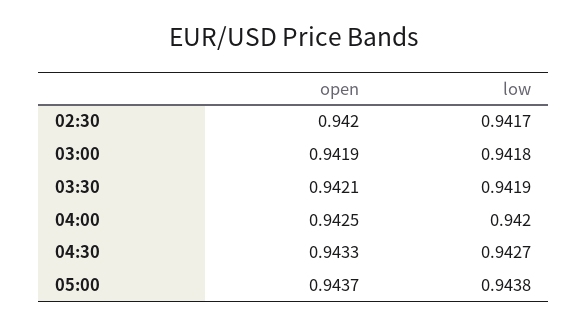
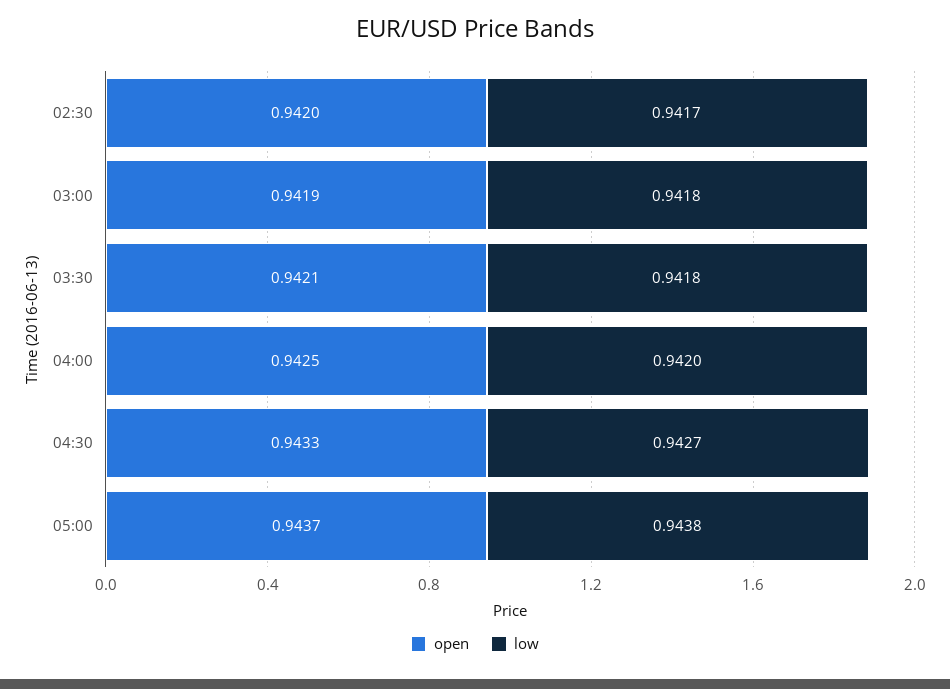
  {
    "open": {
      "02:30": 0.942,
      "03:00": 0.9419,
      "03:30": 0.9421,
      "04:00": 0.9425,
      "04:30": 0.9433,
      "05:00": 0.9437
    },
    "low": {
      "02:30": 0.9417,
      "03:00": 0.9418,
-     "03:30": 0.9419,
+     "03:30": 0.9418,
      "04:00": 0.942,
      "04:30": 0.9427,
      "05:00": 0.9438
    }
  }

